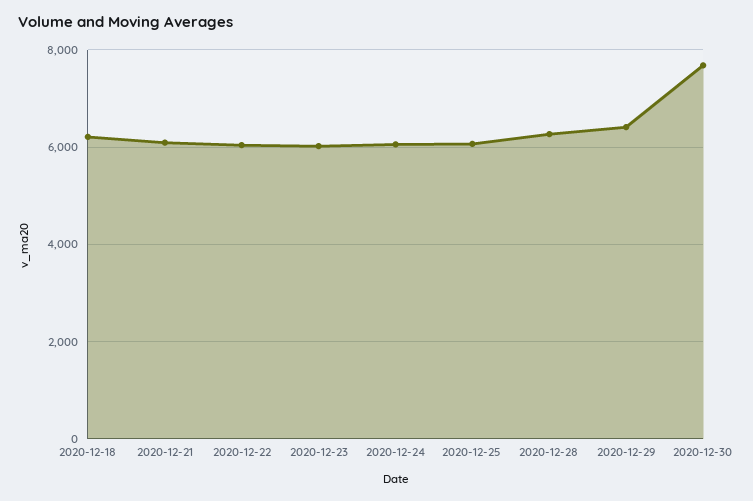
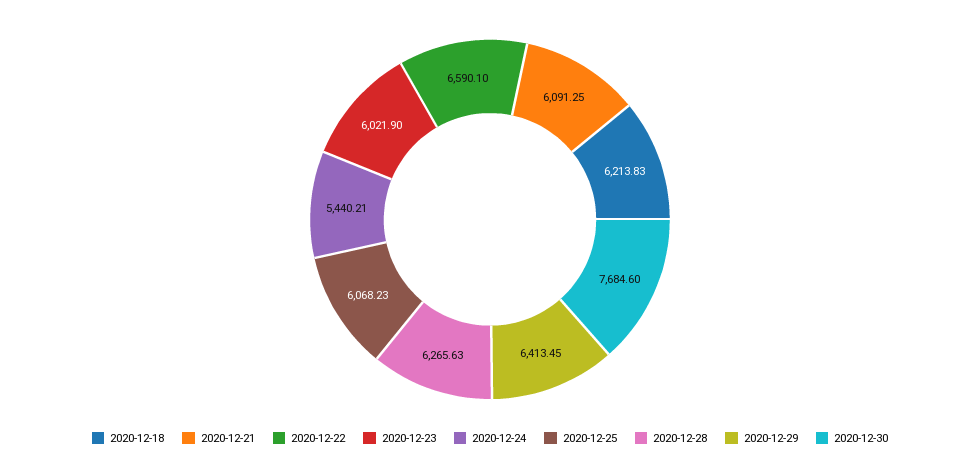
  {
    "2020-12-18": 6213.83,
    "2020-12-21": 6091.25,
-   "2020-12-22": 6000,
+   "2020-12-22": 6590.1,
    "2020-12-23": 6021.9,
-   "2020-12-24": 6000,
+   "2020-12-24": 5440.21,
    "2020-12-25": 6068.23,
    "2020-12-28": 6265.63,
    "2020-12-29": 6413.45,
    "2020-12-30": 7684.6
  }

